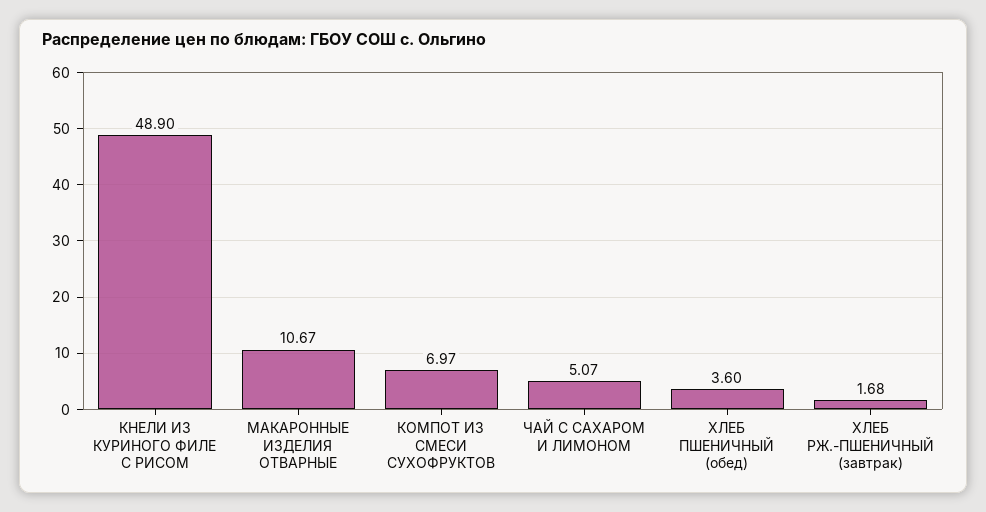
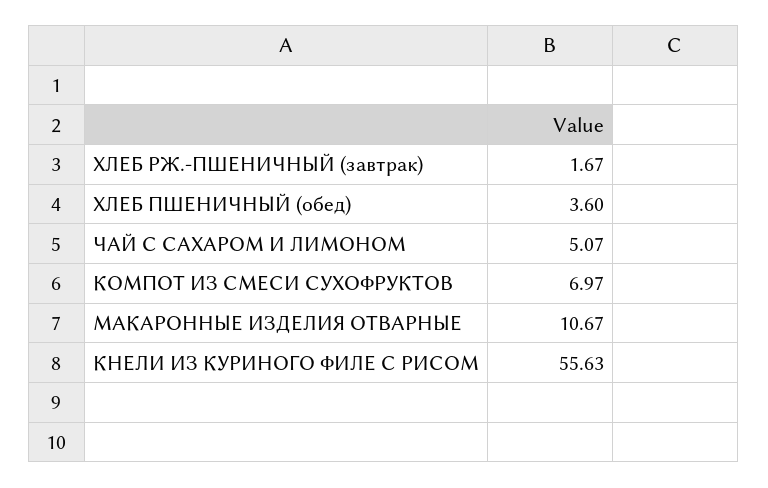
  {
-   "КНЕЛИ ИЗ КУРИНОГО ФИЛЕ С РИСОМ": 48.9,
+   "КНЕЛИ ИЗ КУРИНОГО ФИЛЕ С РИСОМ": 55.63,
    "МАКАРОННЫЕ ИЗДЕЛИЯ ОТВАРНЫЕ": 10.67,
    "КОМПОТ ИЗ СМЕСИ СУХОФРУКТОВ": 6.97,
    "ЧАЙ С САХАРОМ И ЛИМОНОМ": 5.07,
    "ХЛЕБ ПШЕНИЧНЫЙ (обед)": 3.6,
-   "ХЛЕБ РЖ.-ПШЕНИЧНЫЙ (завтрак)": 1.68
+   "ХЛЕБ РЖ.-ПШЕНИЧНЫЙ (завтрак)": 1.67
  }

